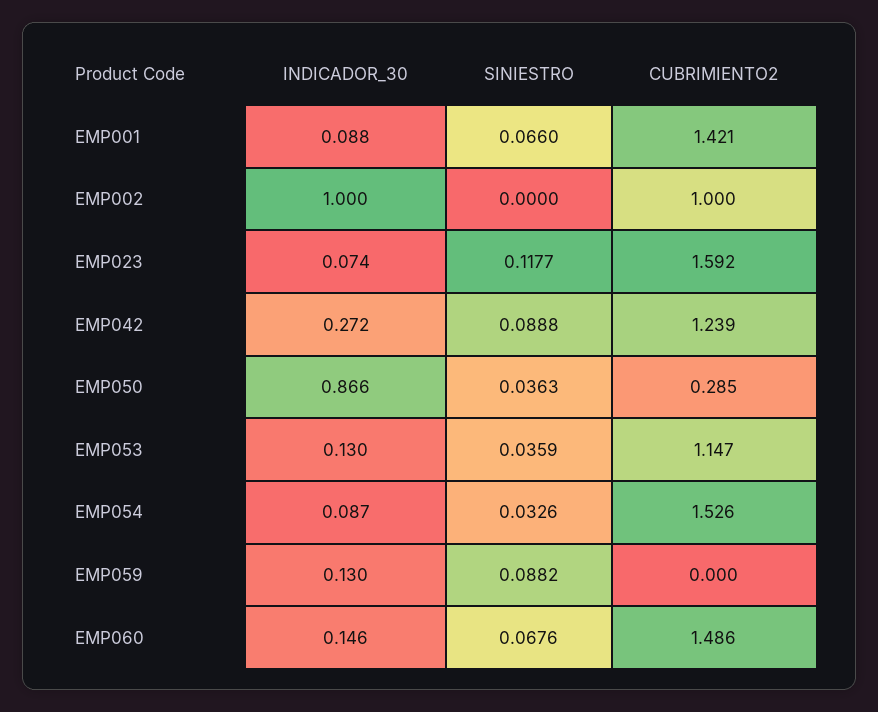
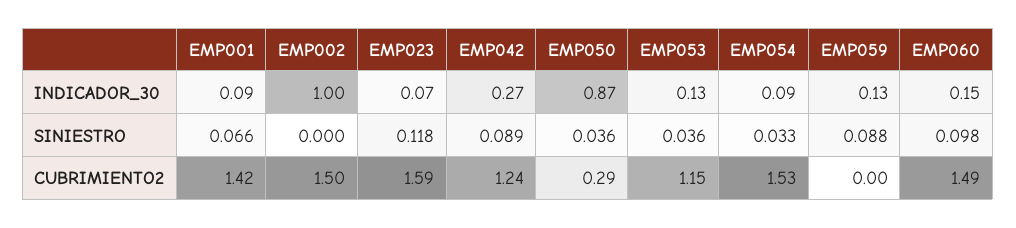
  {
    "INDICADOR_30": {
      "EMP001": 0.088,
      "EMP002": 1,
      "EMP023": 0.074,
      "EMP042": 0.272,
      "EMP050": 0.866,
      "EMP053": 0.13,
      "EMP054": 0.087,
      "EMP059": 0.13,
      "EMP060": 0.146
    },
    "SINIESTRO": {
      "EMP001": 0.066,
      "EMP002": 0,
      "EMP023": 0.1177,
      "EMP042": 0.0888,
      "EMP050": 0.0363,
      "EMP053": 0.0359,
      "EMP054": 0.0326,
      "EMP059": 0.0882,
-     "EMP060": 0.0676
+     "EMP060": 0.098
    },
    "CUBRIMIENTO2": {
      "EMP001": 1.421,
-     "EMP002": 1,
+     "EMP002": 1.5,
      "EMP023": 1.592,
      "EMP042": 1.239,
      "EMP050": 0.285,
      "EMP053": 1.147,
      "EMP054": 1.526,
      "EMP059": 0,
      "EMP060": 1.486
    }
  }

